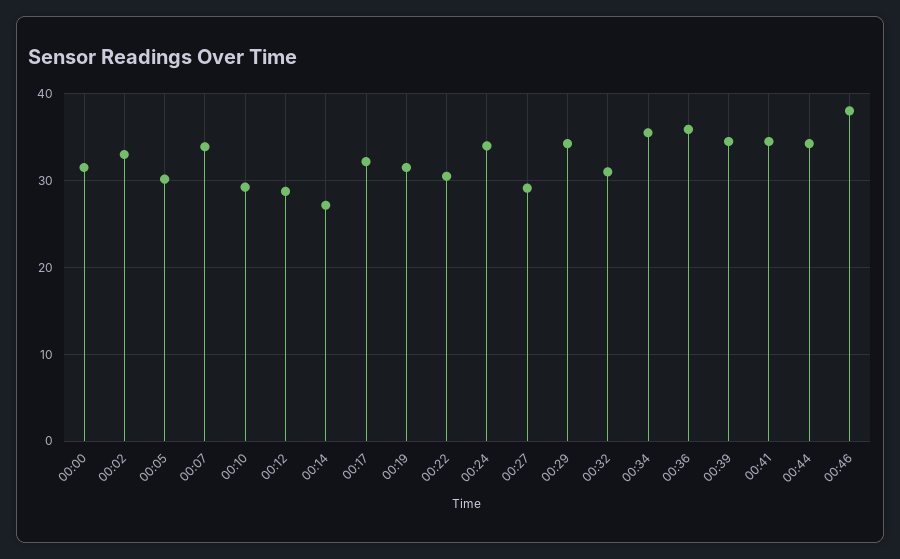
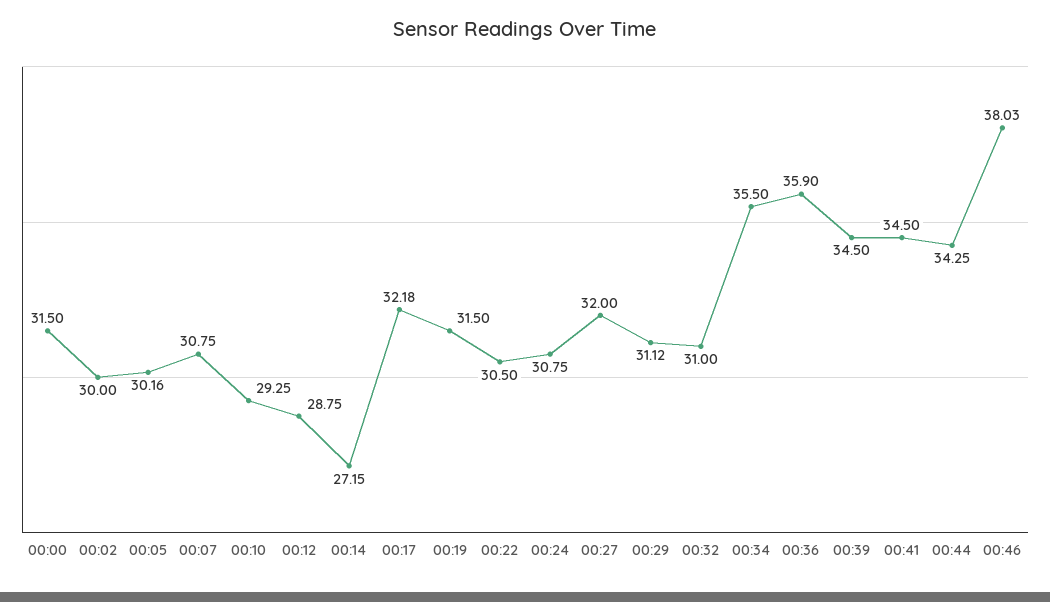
  {
    "00:00": 31.5,
-   "00:02": 33,
+   "00:02": 30,
    "00:05": 30.16,
-   "00:07": 34,
+   "00:07": 30.75,
    "00:10": 29.25,
    "00:12": 28.75,
    "00:14": 27.15,
    "00:17": 32.18,
    "00:19": 31.5,
    "00:22": 30.5,
-   "00:24": 34,
+   "00:24": 30.75,
-   "00:27": 29,
+   "00:27": 32,
-   "00:29": 34,
+   "00:29": 31.12,
    "00:32": 31,
    "00:34": 35.5,
    "00:36": 35.9,
    "00:39": 34.5,
    "00:41": 34.5,
    "00:44": 34.25,
    "00:46": 38.03
  }

